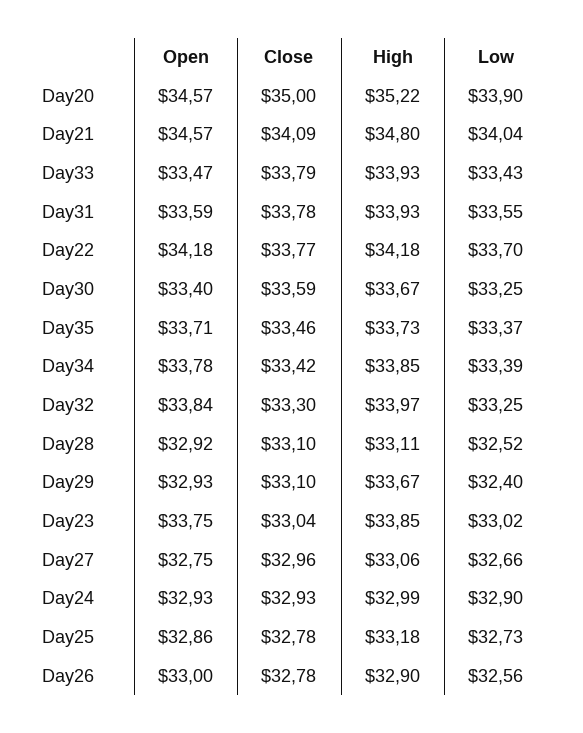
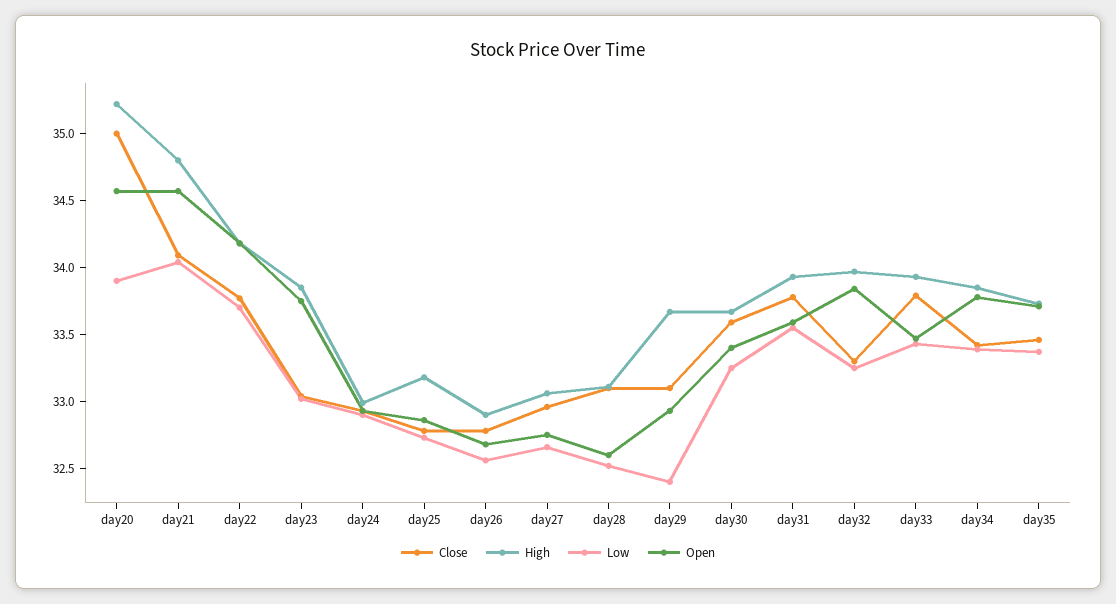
  {
    "Open": {
      "Day20": 34.57,
      "Day21": 34.57,
      "Day33": 33.47,
      "Day31": 33.59,
      "Day22": 34.18,
      "Day30": 33.4,
      "Day35": 33.71,
      "Day34": 33.78,
      "Day32": 33.84,
-     "Day28": 32.92,
+     "Day28": 32.6,
      "Day29": 32.93,
      "Day23": 33.75,
      "Day27": 32.75,
      "Day24": 32.93,
      "Day25": 32.86,
-     "Day26": 33
+     "Day26": 32.7
    },
    "Close": {
      "Day20": 35,
      "Day21": 34.09,
      "Day33": 33.79,
      "Day31": 33.78,
      "Day22": 33.77,
      "Day30": 33.59,
      "Day35": 33.46,
      "Day34": 33.42,
      "Day32": 33.3,
      "Day28": 33.1,
      "Day29": 33.1,
      "Day23": 33.04,
      "Day27": 32.96,
      "Day24": 32.93,
      "Day25": 32.78,
      "Day26": 32.78
    },
    "High": {
      "Day20": 35.22,
      "Day21": 34.8,
      "Day33": 33.93,
      "Day31": 33.93,
      "Day22": 34.18,
      "Day30": 33.67,
      "Day35": 33.73,
      "Day34": 33.85,
      "Day32": 33.97,
      "Day28": 33.11,
      "Day29": 33.67,
      "Day23": 33.85,
      "Day27": 33.06,
      "Day24": 32.99,
      "Day25": 33.18,
      "Day26": 32.9
    },
    "Low": {
      "Day20": 33.9,
      "Day21": 34.04,
      "Day33": 33.43,
      "Day31": 33.55,
      "Day22": 33.7,
      "Day30": 33.25,
      "Day35": 33.37,
      "Day34": 33.39,
      "Day32": 33.25,
      "Day28": 32.52,
      "Day29": 32.4,
      "Day23": 33.02,
      "Day27": 32.66,
      "Day24": 32.9,
      "Day25": 32.73,
      "Day26": 32.56
    }
  }

